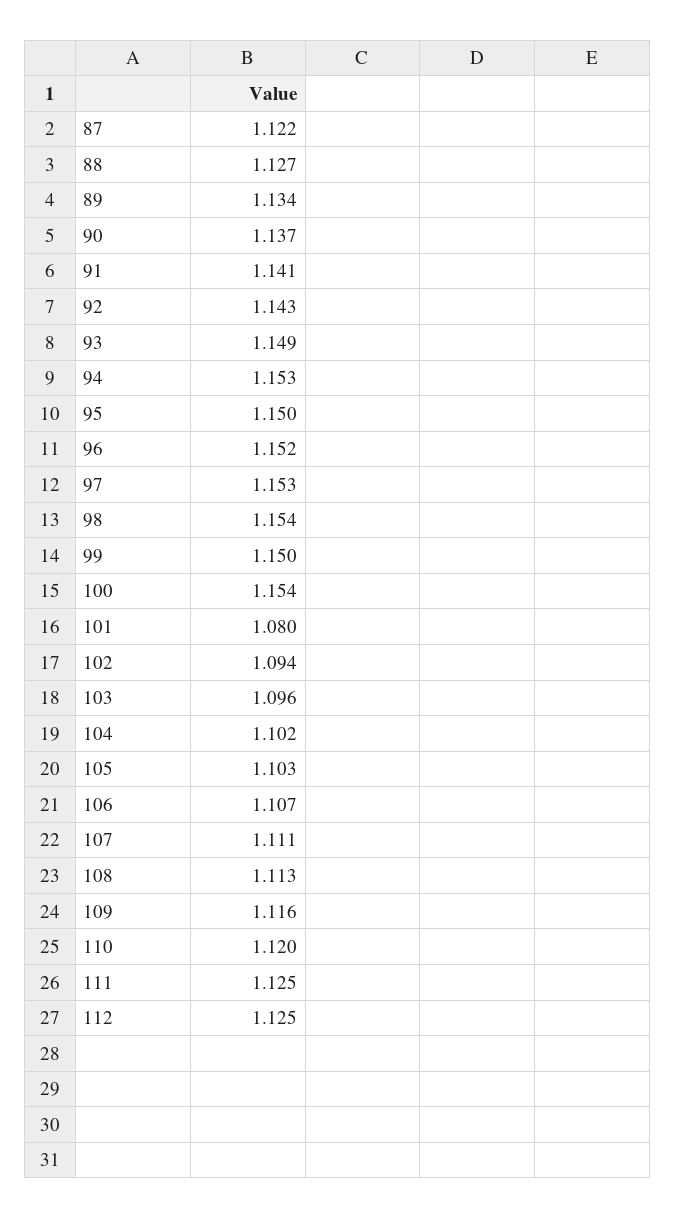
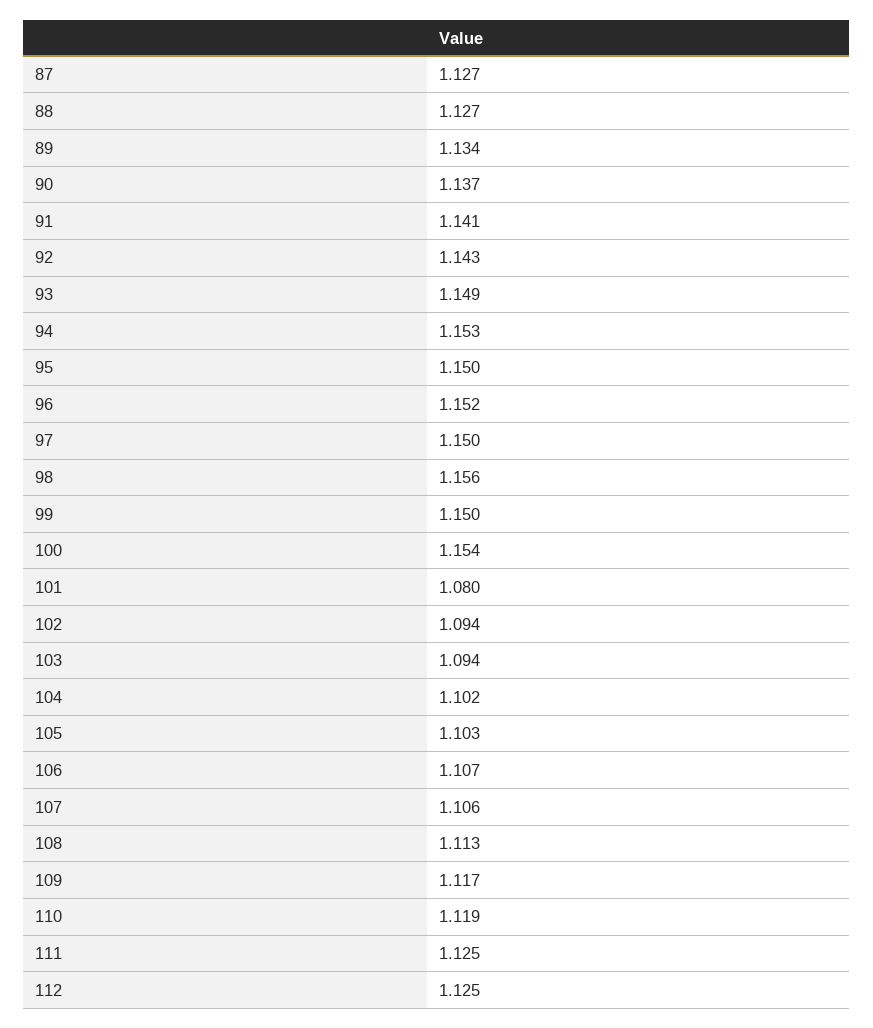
  {
-   "87": 1.122,
+   "87": 1.127,
    "88": 1.127,
    "89": 1.134,
    "90": 1.137,
    "91": 1.141,
    "92": 1.143,
    "93": 1.149,
    "94": 1.153,
    "95": 1.15,
    "96": 1.152,
-   "97": 1.153,
+   "97": 1.15,
-   "98": 1.154,
+   "98": 1.156,
    "99": 1.15,
    "100": 1.154,
    "101": 1.08,
    "102": 1.094,
-   "103": 1.096,
+   "103": 1.094,
    "104": 1.102,
    "105": 1.103,
    "106": 1.107,
-   "107": 1.111,
+   "107": 1.106,
    "108": 1.113,
-   "109": 1.116,
+   "109": 1.117,
-   "110": 1.12,
+   "110": 1.119,
    "111": 1.125,
    "112": 1.125
  }

